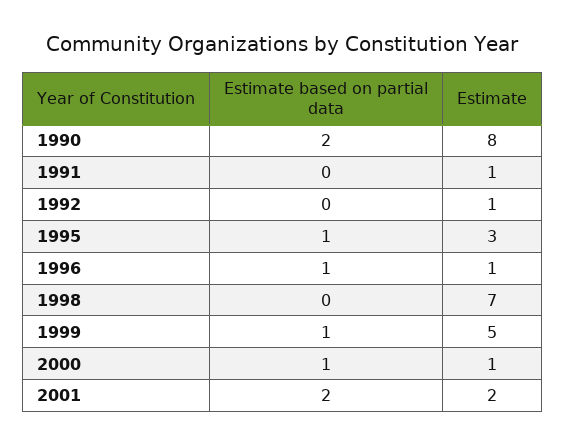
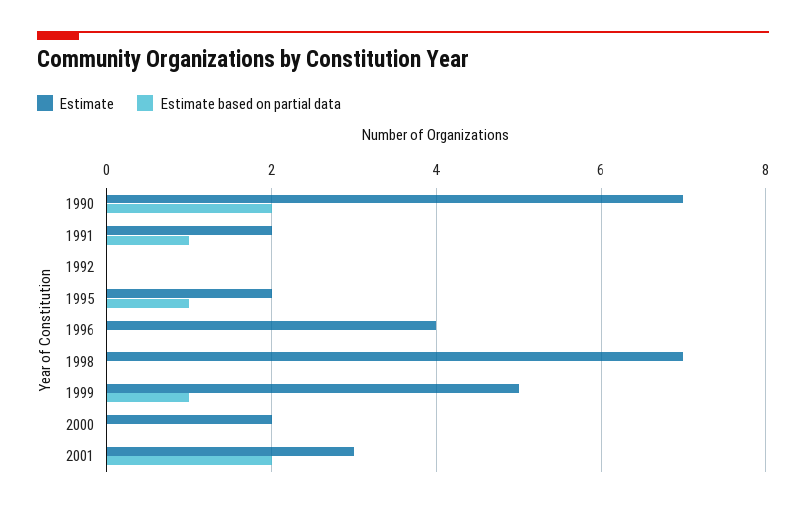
  {
    "Estimate based on partial data": {
      "1990": 2,
-     "1991": 0,
+     "1991": 1,
      "1992": 0,
      "1995": 1,
-     "1996": 1,
+     "1996": 0,
      "1998": 0,
      "1999": 1,
-     "2000": 1,
+     "2000": 0,
      "2001": 2
    },
    "Estimate": {
-     "1990": 8,
+     "1990": 7,
-     "1991": 1,
+     "1991": 2,
-     "1992": 1,
+     "1992": 0,
-     "1995": 3,
+     "1995": 2,
-     "1996": 1,
+     "1996": 4,
      "1998": 7,
      "1999": 5,
-     "2000": 1,
+     "2000": 2,
-     "2001": 2
+     "2001": 3
    }
  }

